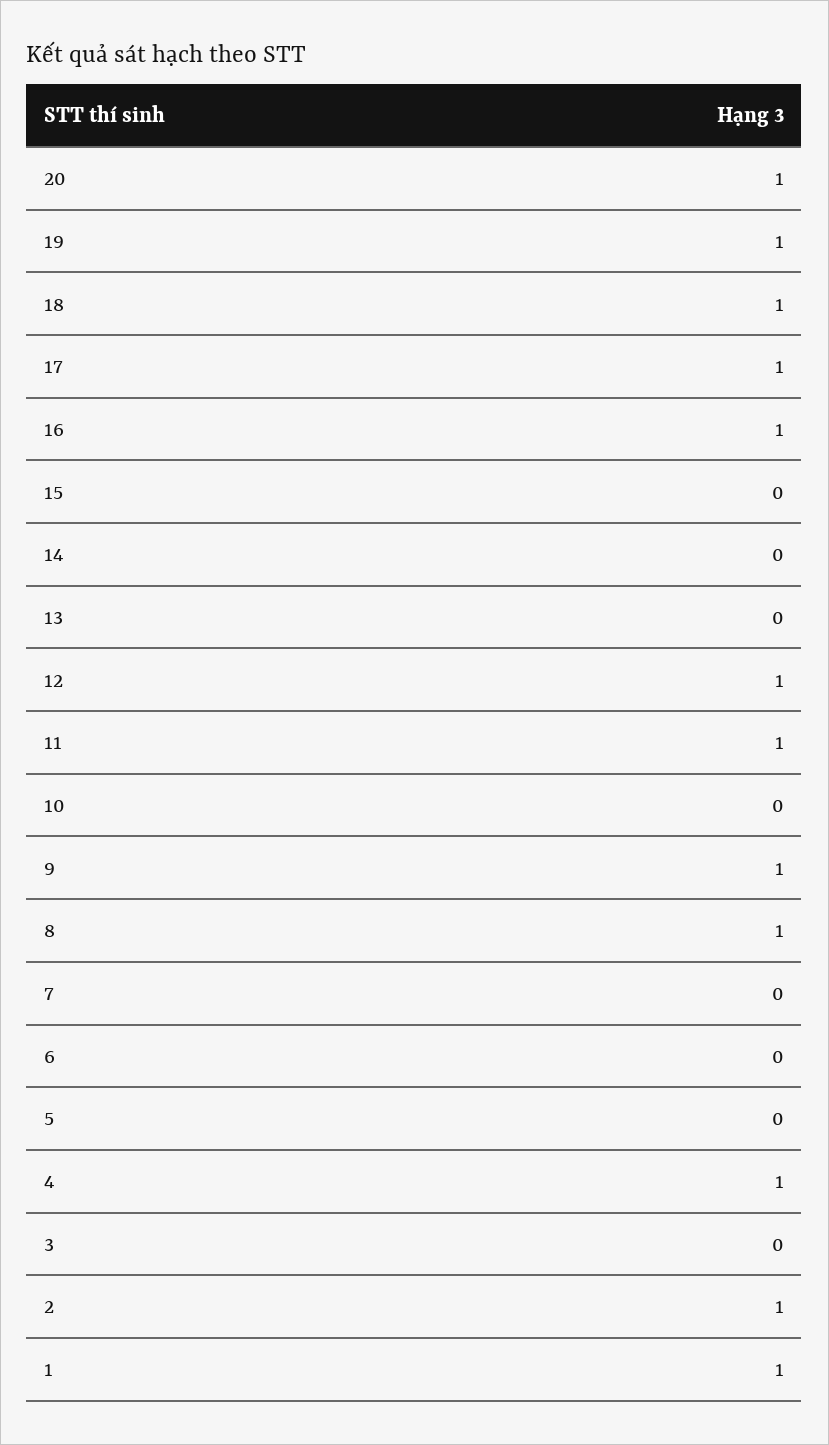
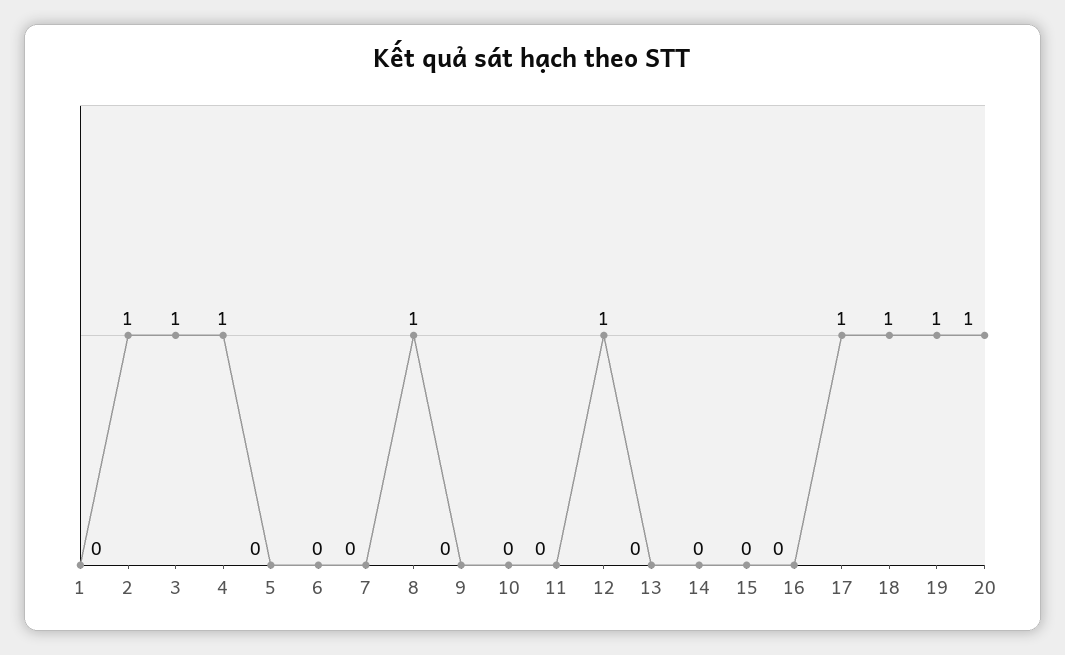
  {
    "20": 1,
    "19": 1,
    "18": 1,
    "17": 1,
-   "16": 1,
+   "16": 0,
    "15": 0,
    "14": 0,
    "13": 0,
    "12": 1,
-   "11": 1,
+   "11": 0,
    "10": 0,
-   "9": 1,
+   "9": 0,
    "8": 1,
    "7": 0,
    "6": 0,
    "5": 0,
    "4": 1,
-   "3": 0,
+   "3": 1,
    "2": 1,
-   "1": 1
+   "1": 0
  }

